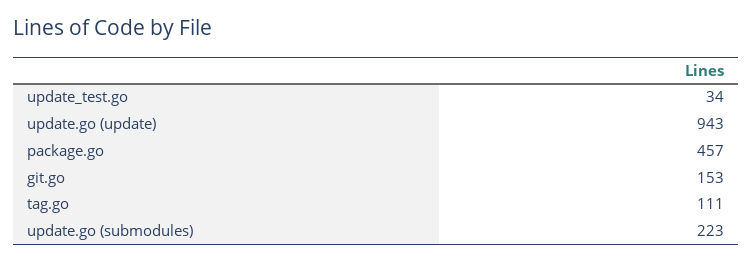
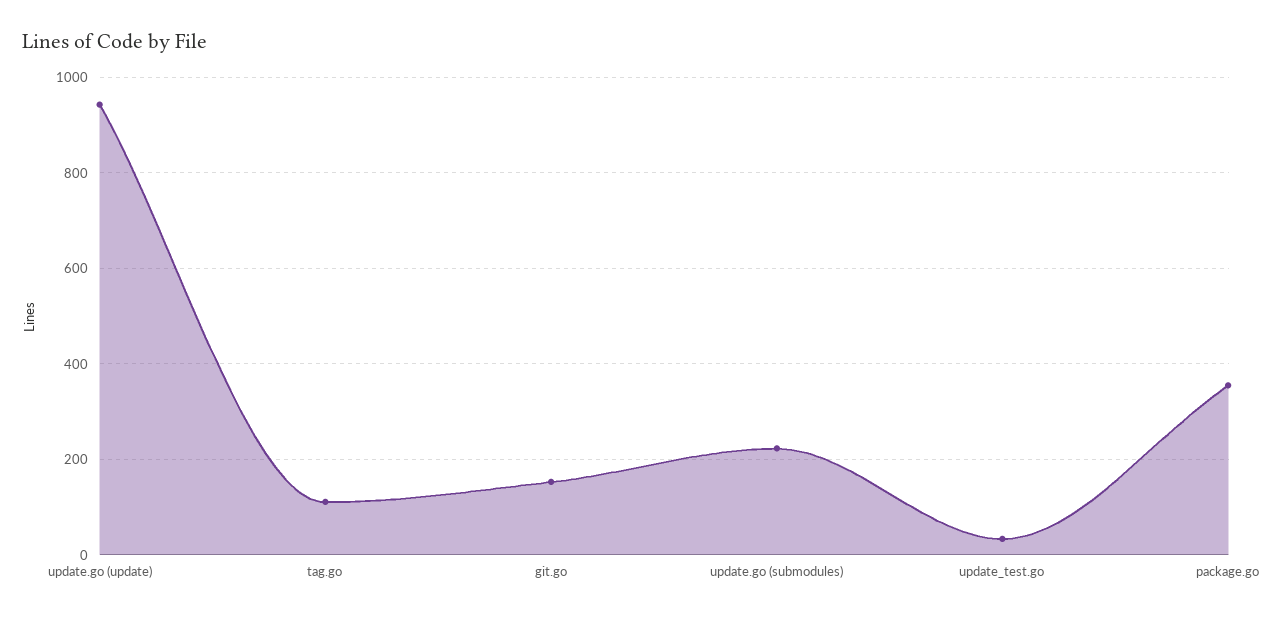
  {
    "update_test.go": 34,
    "update.go (update)": 943,
-   "package.go": 457,
+   "package.go": 360,
    "git.go": 153,
    "tag.go": 111,
    "update.go (submodules)": 223
  }

